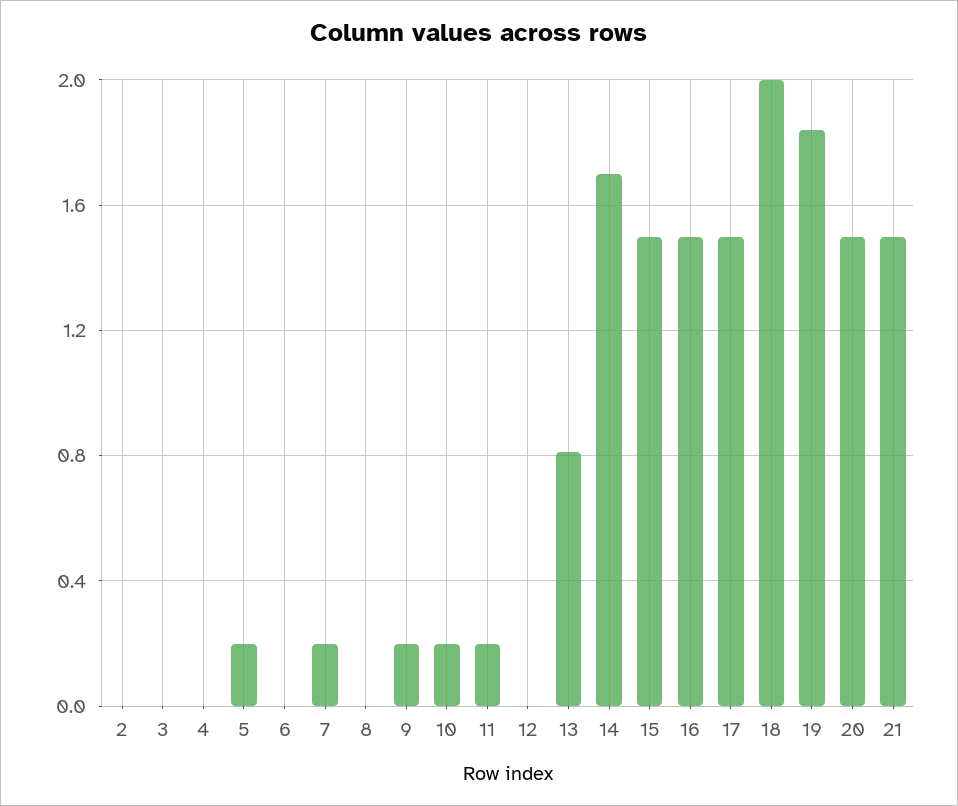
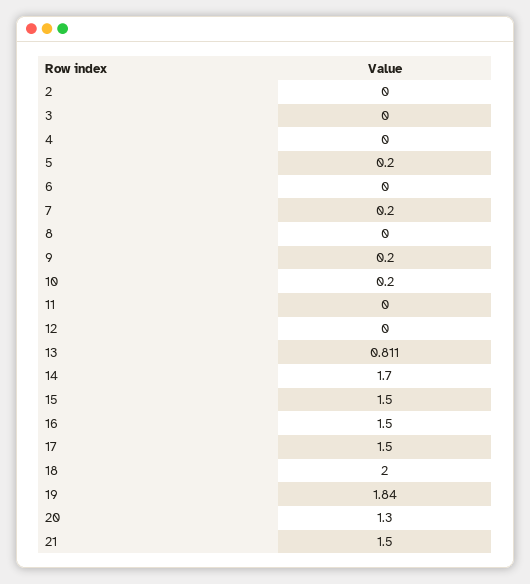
  {
    "2": 0,
    "3": 0,
    "4": 0,
    "5": 0.2,
    "6": 0,
    "7": 0.2,
    "8": 0,
    "9": 0.2,
    "10": 0.2,
-   "11": 0.2,
+   "11": 0,
    "12": 0,
    "13": 0.811,
    "14": 1.7,
    "15": 1.5,
    "16": 1.5,
    "17": 1.5,
    "18": 2,
    "19": 1.84,
-   "20": 1.5,
+   "20": 1.3,
    "21": 1.5
  }

